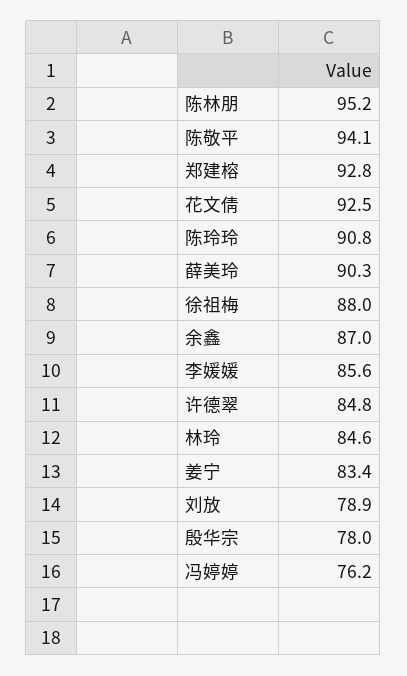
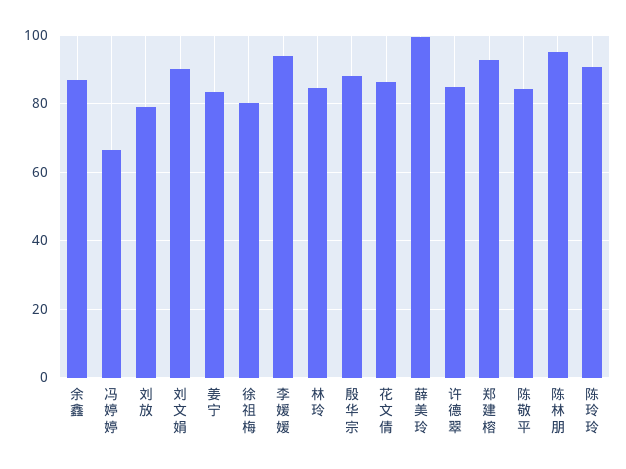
  {
    "陈林朋": 95.2,
-   "陈敬平": 94.1,
+   "陈敬平": 84,
    "郑建榕": 92.8,
-   "花文倩": 92.5,
+   "花文倩": 86,
    "陈玲玲": 90.8,
-   "薛美玲": 90.3,
+   "薛美玲": 100,
-   "徐祖梅": 88,
+   "徐祖梅": 80,
    "余鑫": 87,
-   "李媛媛": 85.6,
+   "李媛媛": 94,
    "许德翠": 84.8,
    "林玲": 84.6,
    "姜宁": 83.4,
    "刘放": 78.9,
-   "殷华宗": 78,
+   "殷华宗": 88,
-   "冯婷婷": 76.2
+   "冯婷婷": 66,
+   "刘文娟": 90
  }

